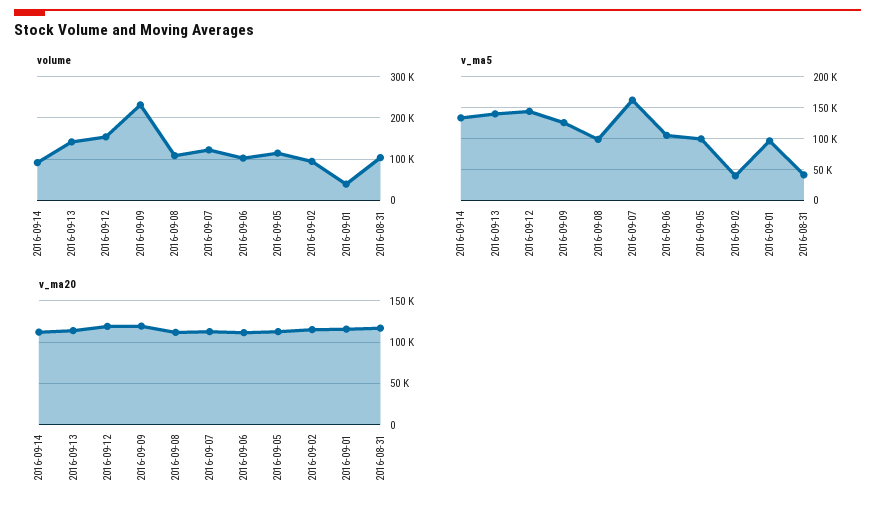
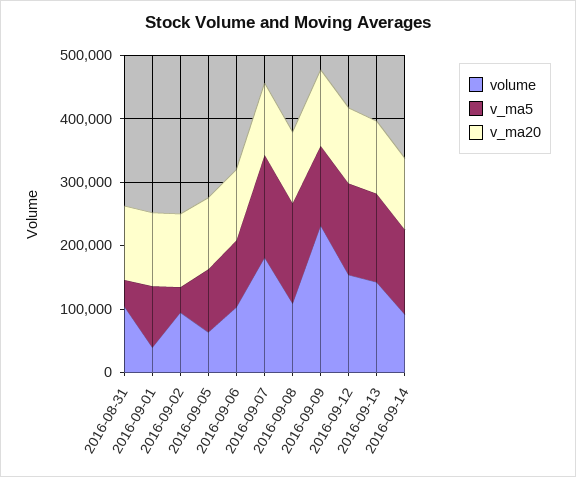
  {
    "volume": {
      "2016-09-14": 100000,
      "2016-09-13": 140000,
      "2016-09-12": 160000,
      "2016-09-09": 240000,
      "2016-09-08": 100000,
-     "2016-09-07": 120000,
+     "2016-09-07": 180000,
      "2016-09-06": 100000,
-     "2016-09-05": 120000,
+     "2016-09-05": 60000,
      "2016-09-02": 100000,
      "2016-09-01": 40000,
      "2016-08-31": 100000
    },
    "v_ma5": {
      "2016-09-14": 130000,
      "2016-09-13": 140000,
      "2016-09-12": 140000,
      "2016-09-09": 130000,
-     "2016-09-08": 100000,
+     "2016-09-08": 160000,
      "2016-09-07": 160000,
      "2016-09-06": 110000,
      "2016-09-05": 100000,
      "2016-09-02": 40000,
      "2016-09-01": 100000,
      "2016-08-31": 40000
    },
    "v_ma20": {
      "2016-09-14": 110000,
      "2016-09-13": 110000,
      "2016-09-12": 120000,
      "2016-09-09": 120000,
      "2016-09-08": 110000,
      "2016-09-07": 110000,
      "2016-09-06": 110000,
      "2016-09-05": 110000,
      "2016-09-02": 120000,
      "2016-09-01": 120000,
      "2016-08-31": 120000
    }
  }

